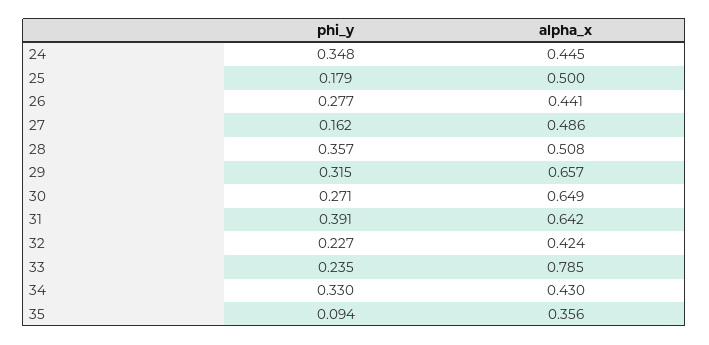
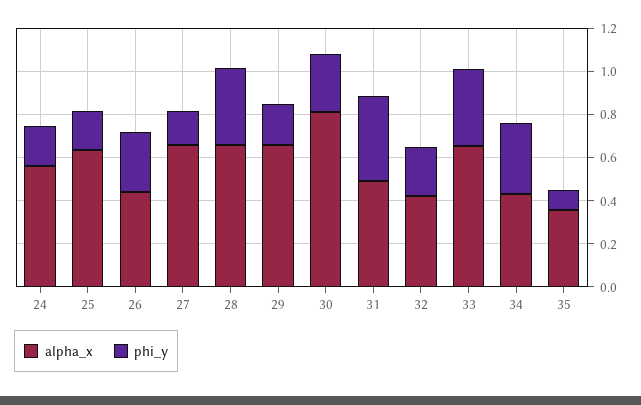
  {
    "phi_y": {
-     "24": 0.348,
+     "24": 0.2,
      "25": 0.179,
      "26": 0.277,
      "27": 0.162,
      "28": 0.357,
-     "29": 0.315,
+     "29": 0.2,
      "30": 0.271,
      "31": 0.391,
      "32": 0.227,
-     "33": 0.235,
+     "33": 0.35,
      "34": 0.33,
      "35": 0.094
    },
    "alpha_x": {
-     "24": 0.445,
+     "24": 0.55,
-     "25": 0.5,
+     "25": 0.65,
      "26": 0.441,
-     "27": 0.486,
+     "27": 0.65,
-     "28": 0.508,
+     "28": 0.65,
      "29": 0.657,
-     "30": 0.649,
+     "30": 0.8,
-     "31": 0.642,
+     "31": 0.5,
      "32": 0.424,
-     "33": 0.785,
+     "33": 0.65,
      "34": 0.43,
      "35": 0.356
    }
  }

